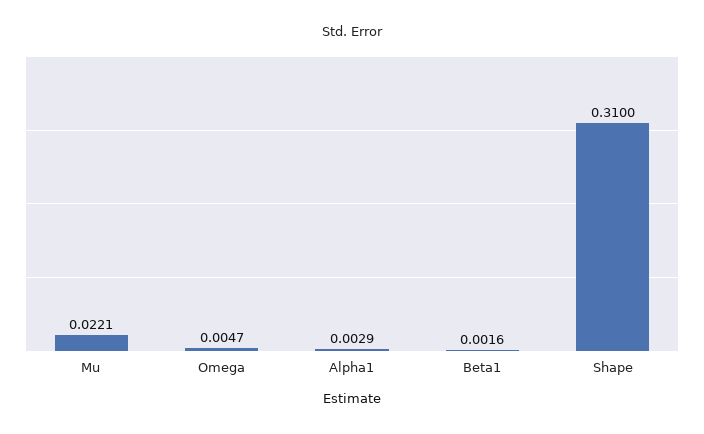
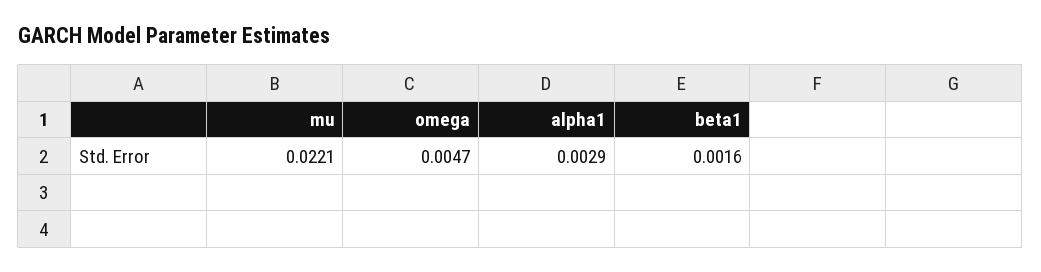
  {
    "Mu": 0.0221,
    "Omega": 0.0047,
    "Alpha1": 0.0029,
-   "Beta1": 0.0016,
+   "Beta1": 0.0016
-   "Shape": 0.31
  }

